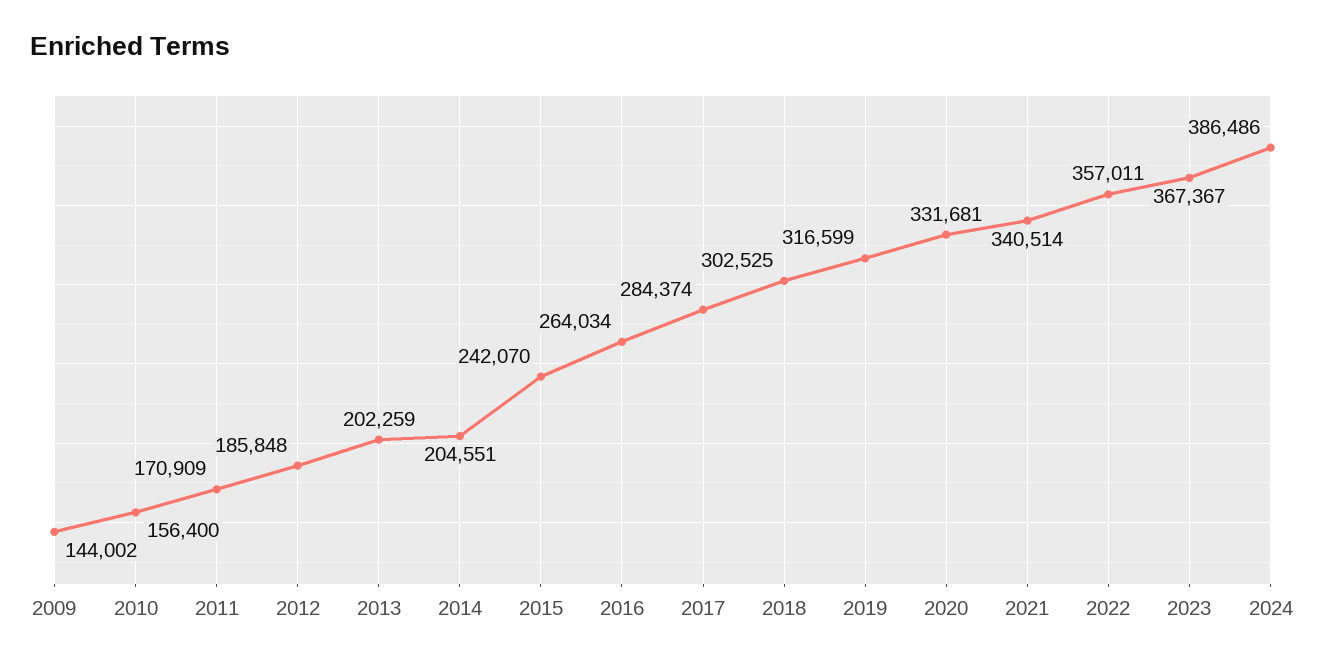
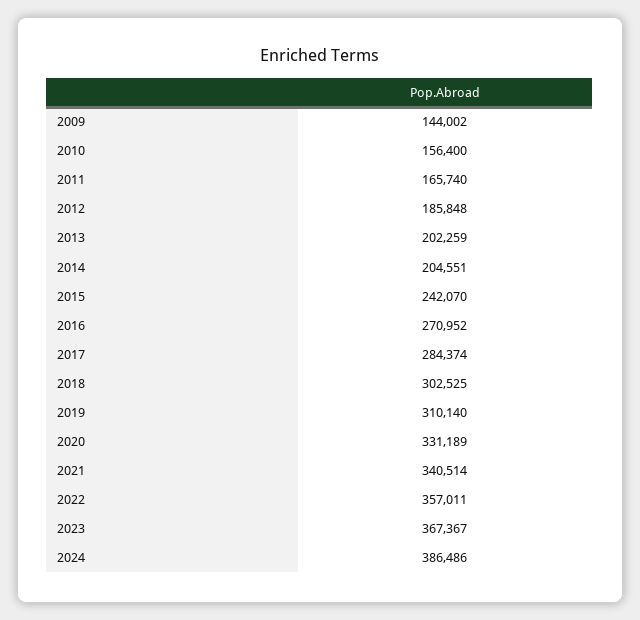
  {
    "2009": 144002,
    "2010": 156400,
-   "2011": 170909,
+   "2011": 165740,
    "2012": 185848,
    "2013": 202259,
    "2014": 204551,
    "2015": 242070,
-   "2016": 264034,
+   "2016": 270952,
    "2017": 284374,
    "2018": 302525,
-   "2019": 316599,
+   "2019": 310140,
-   "2020": 331681,
+   "2020": 331189,
    "2021": 340514,
    "2022": 357011,
    "2023": 367367,
    "2024": 386486
  }

